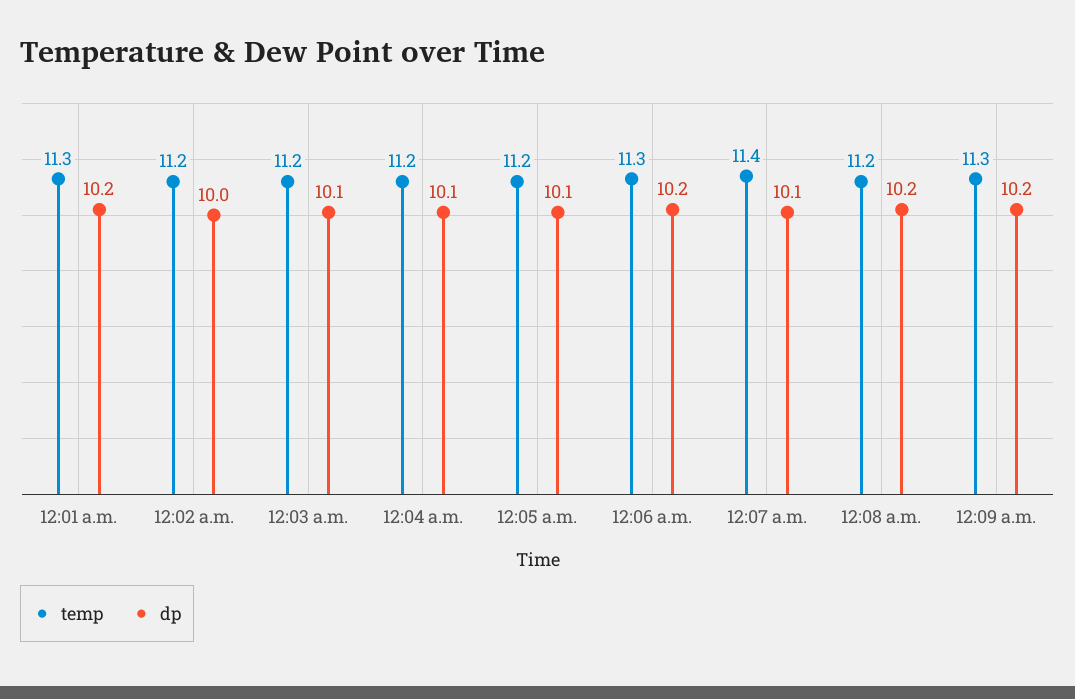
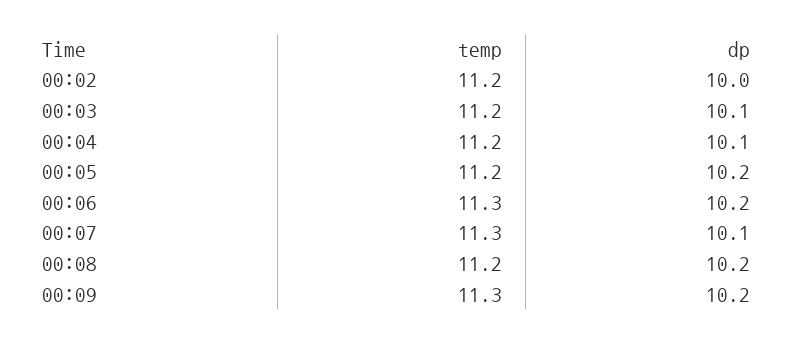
  {
    "temp": {
-     "12:01 a.m.": 11.3,
      "12:02 a.m.": 11.2,
      "12:03 a.m.": 11.2,
      "12:04 a.m.": 11.2,
      "12:05 a.m.": 11.2,
      "12:06 a.m.": 11.3,
-     "12:07 a.m.": 11.4,
+     "12:07 a.m.": 11.3,
      "12:08 a.m.": 11.2,
      "12:09 a.m.": 11.3
    },
    "dp": {
-     "12:01 a.m.": 10.2,
      "12:02 a.m.": 10,
      "12:03 a.m.": 10.1,
      "12:04 a.m.": 10.1,
-     "12:05 a.m.": 10.1,
+     "12:05 a.m.": 10.2,
      "12:06 a.m.": 10.2,
      "12:07 a.m.": 10.1,
      "12:08 a.m.": 10.2,
      "12:09 a.m.": 10.2
    }
  }

